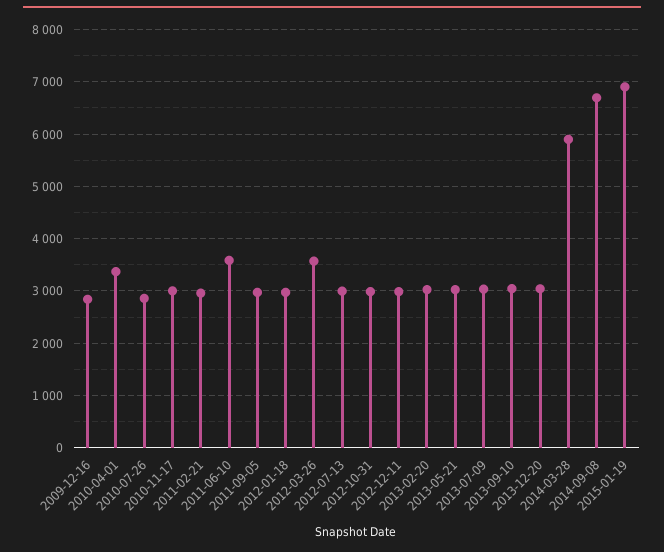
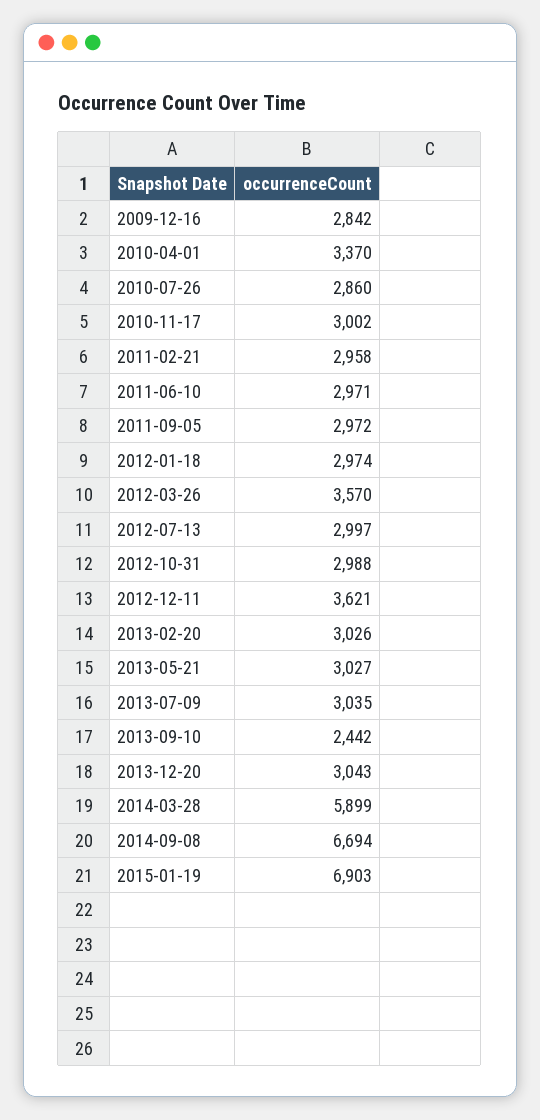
  {
    "2009-12-16": 2842,
    "2010-04-01": 3370,
    "2010-07-26": 2860,
    "2010-11-17": 3002,
    "2011-02-21": 2958,
-   "2011-06-10": 3600,
+   "2011-06-10": 2971,
    "2011-09-05": 2972,
    "2012-01-18": 2974,
    "2012-03-26": 3570,
    "2012-07-13": 2997,
    "2012-10-31": 2988,
-   "2012-12-11": 3000,
+   "2012-12-11": 3621,
    "2013-02-20": 3026,
    "2013-05-21": 3027,
    "2013-07-09": 3035,
-   "2013-09-10": 3000,
+   "2013-09-10": 2442,
    "2013-12-20": 3043,
    "2014-03-28": 5899,
    "2014-09-08": 6694,
    "2015-01-19": 6903
  }

